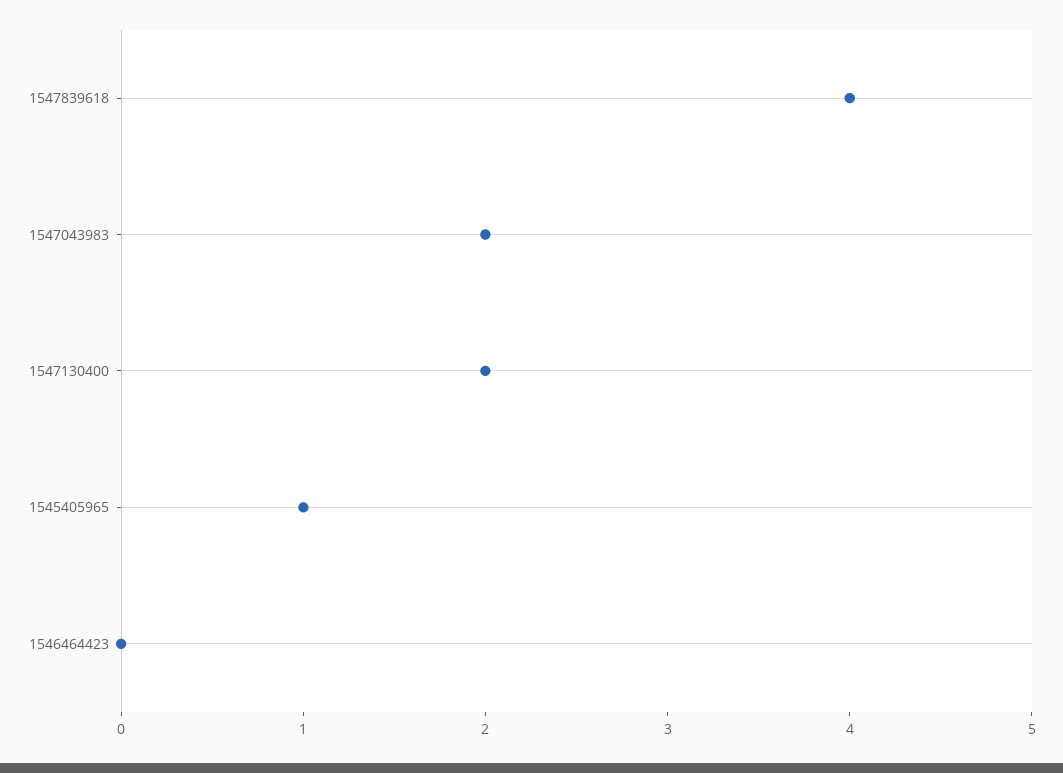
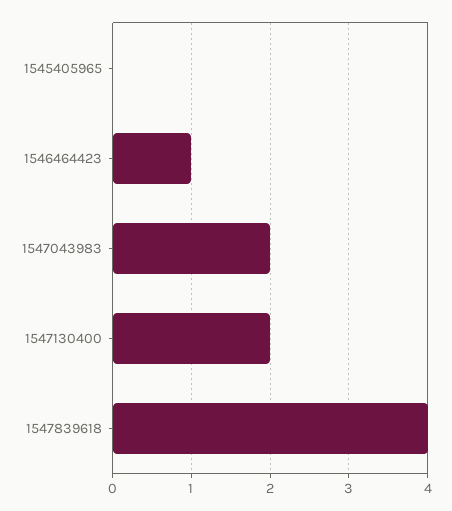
  {
    "1547839618": 4,
    "1547043983": 2,
    "1547130400": 2,
-   "1545405965": 1,
+   "1545405965": 0,
-   "1546464423": 0
+   "1546464423": 1
  }

